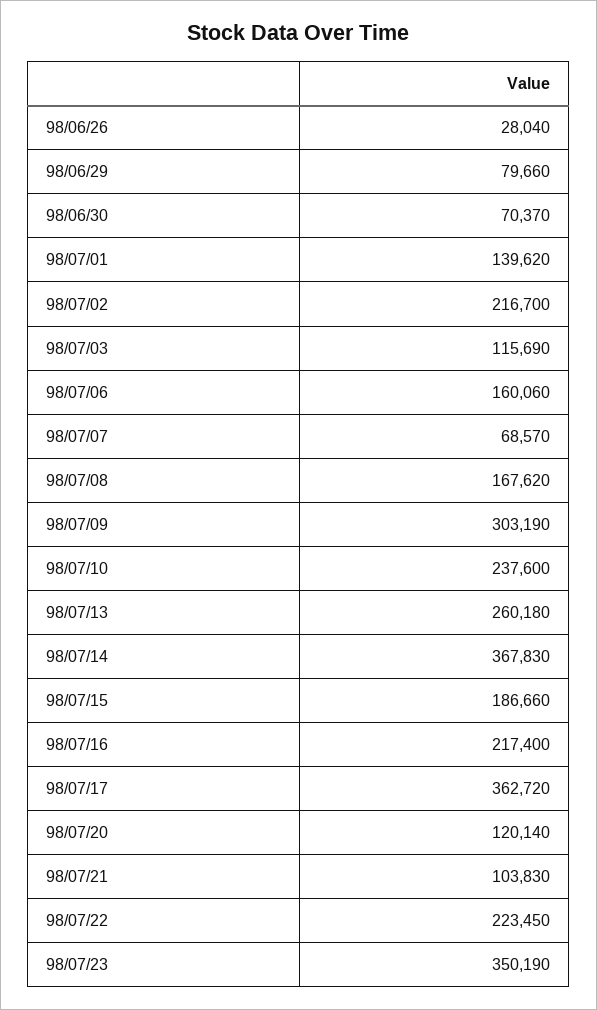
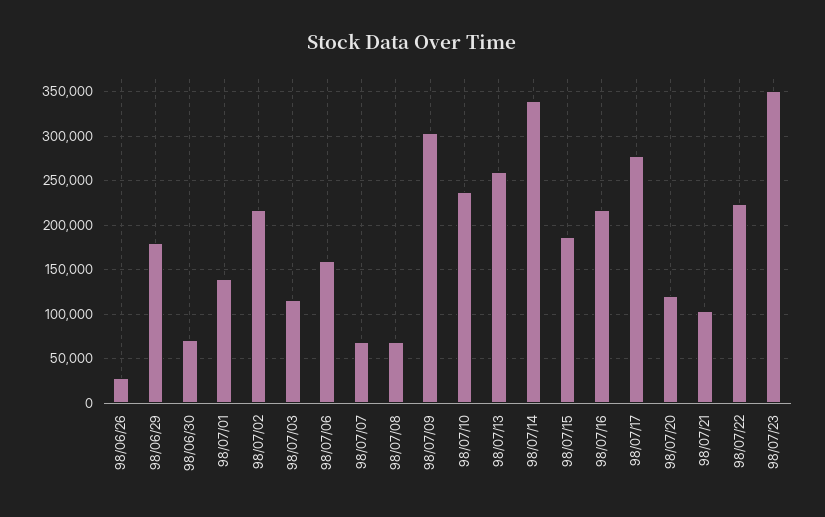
  {
    "98/06/26": 28040,
-   "98/06/29": 79660,
+   "98/06/29": 180000,
    "98/06/30": 70370,
    "98/07/01": 139620,
    "98/07/02": 216700,
    "98/07/03": 115690,
    "98/07/06": 160060,
    "98/07/07": 68570,
-   "98/07/08": 167620,
+   "98/07/08": 70000,
    "98/07/09": 303190,
    "98/07/10": 237600,
    "98/07/13": 260180,
-   "98/07/14": 367830,
+   "98/07/14": 340000,
    "98/07/15": 186660,
    "98/07/16": 217400,
-   "98/07/17": 362720,
+   "98/07/17": 280000,
    "98/07/20": 120140,
    "98/07/21": 103830,
    "98/07/22": 223450,
    "98/07/23": 350190
  }

